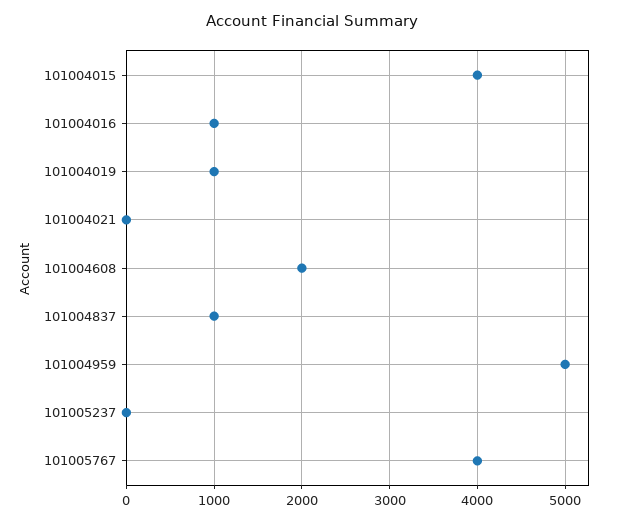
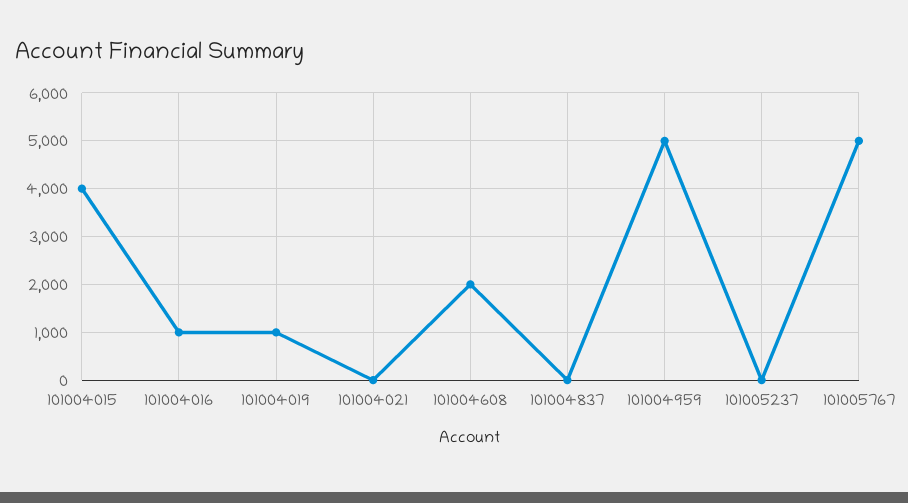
  {
    "101004015": 4000,
    "101004016": 1000,
    "101004019": 1000,
    "101004021": 0,
    "101004608": 2000,
-   "101004837": 1000,
+   "101004837": 0,
    "101004959": 5000,
    "101005237": 0,
-   "101005767": 4000
+   "101005767": 5000
  }

